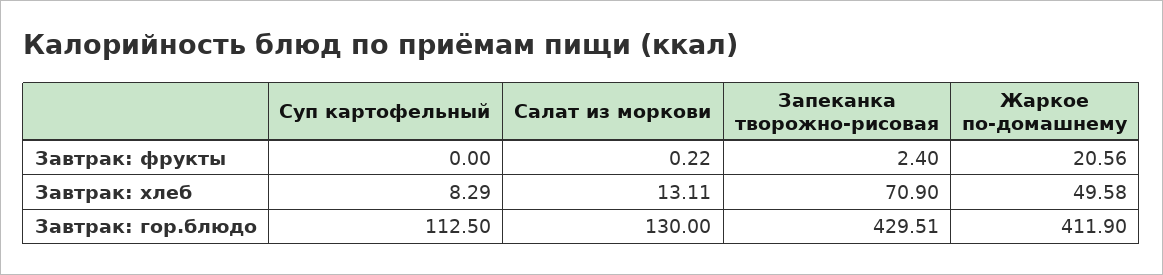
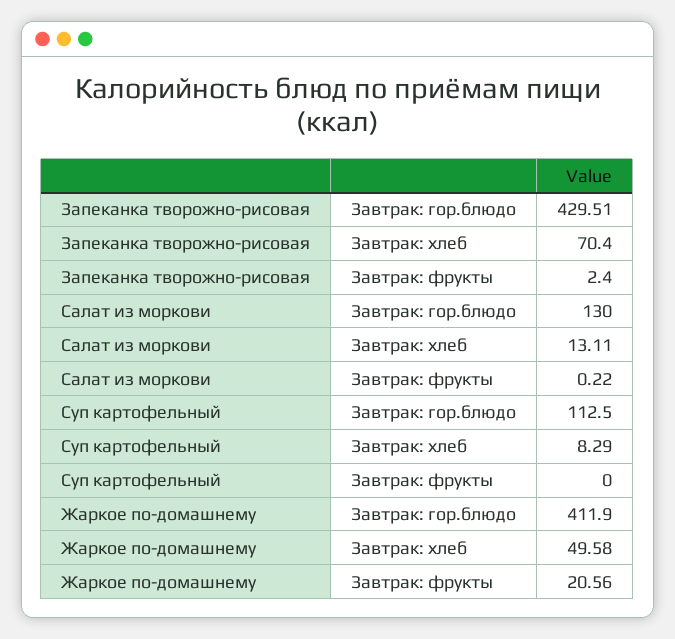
  {
    "Суп картофельный": {
      "Завтрак: фрукты": 0,
      "Завтрак: хлеб": 8.29,
      "Завтрак: гор.блюдо": 112.5
    },
    "Салат из моркови": {
      "Завтрак: фрукты": 0.22,
      "Завтрак: хлеб": 13.11,
      "Завтрак: гор.блюдо": 130
    },
    "Запеканка творожно-рисовая": {
      "Завтрак: фрукты": 2.4,
-     "Завтрак: хлеб": 70.9,
+     "Завтрак: хлеб": 70.4,
      "Завтрак: гор.блюдо": 429.51
    },
    "Жаркое по-домашнему": {
      "Завтрак: фрукты": 20.56,
      "Завтрак: хлеб": 49.58,
      "Завтрак: гор.блюдо": 411.9
    }
  }

